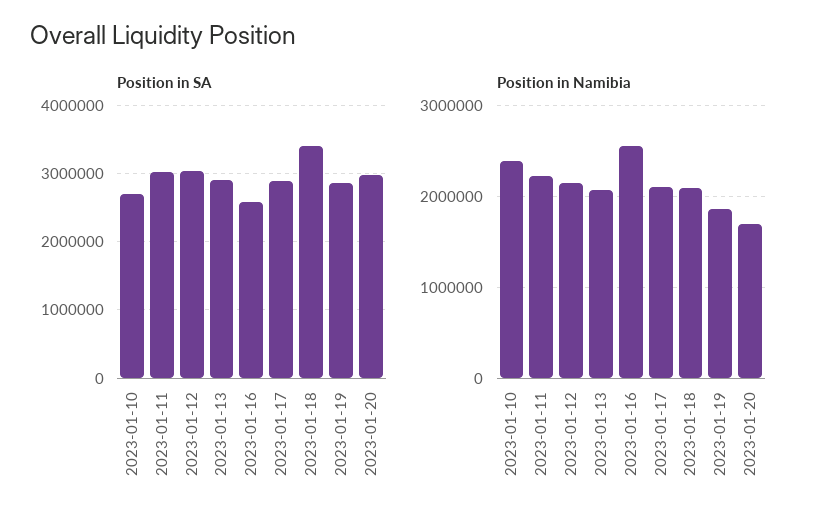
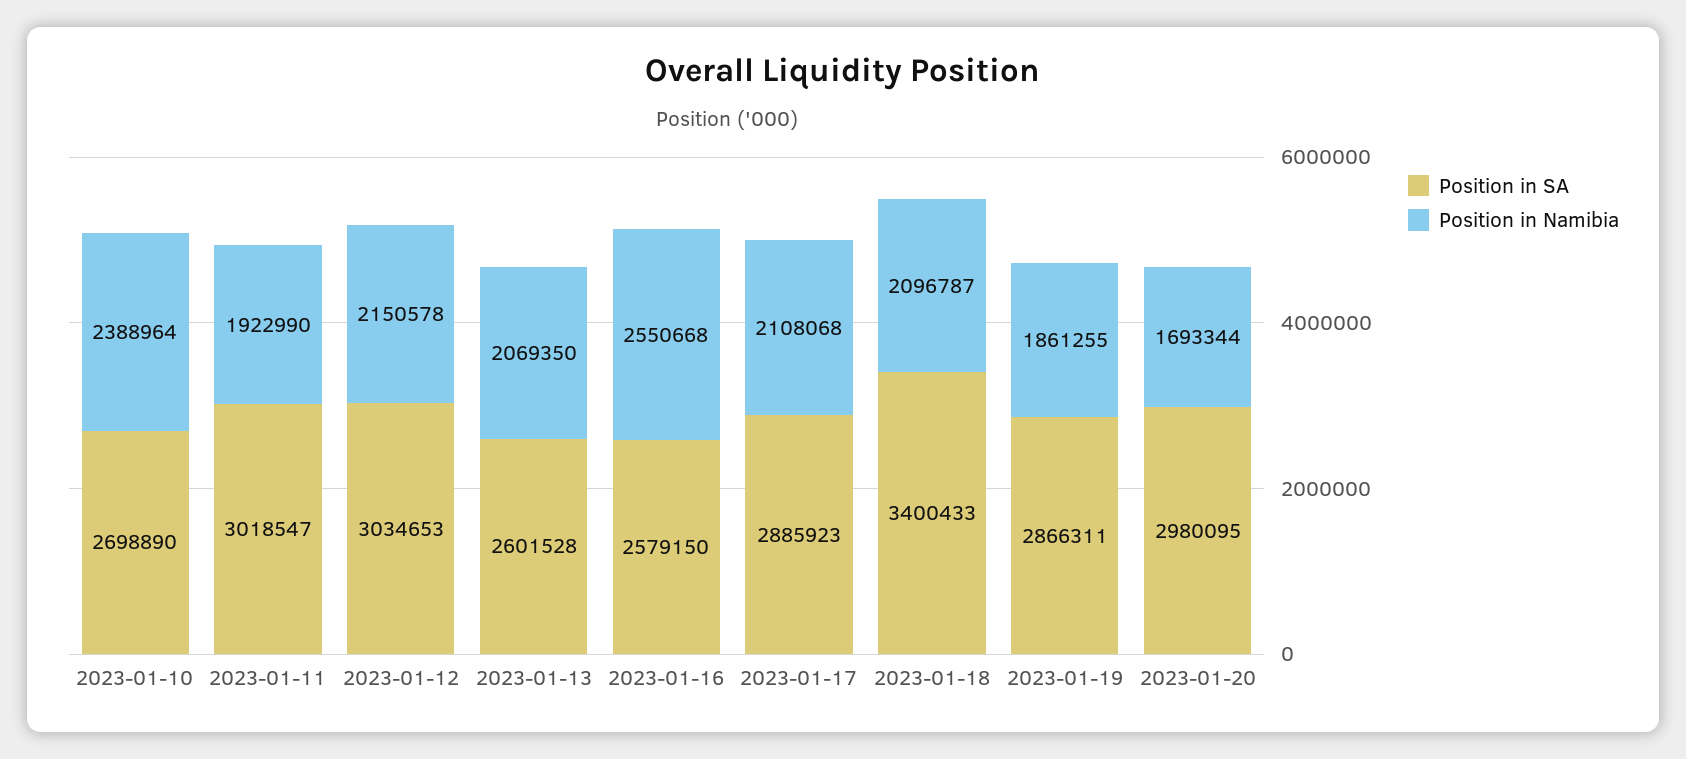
  {
    "Position in SA": {
      "2023-01-10": 2698890,
      "2023-01-11": 3018547,
      "2023-01-12": 3034653,
-     "2023-01-13": 2900000,
+     "2023-01-13": 2601528,
      "2023-01-16": 2579150,
      "2023-01-17": 2885923,
      "2023-01-18": 3400433,
      "2023-01-19": 2866311,
      "2023-01-20": 2980095
    },
    "Position in Namibia": {
      "2023-01-10": 2388964,
-     "2023-01-11": 2200000,
+     "2023-01-11": 1922990,
      "2023-01-12": 2150578,
      "2023-01-13": 2069350,
      "2023-01-16": 2550668,
      "2023-01-17": 2108068,
      "2023-01-18": 2096787,
      "2023-01-19": 1861255,
      "2023-01-20": 1693344
    }
  }

